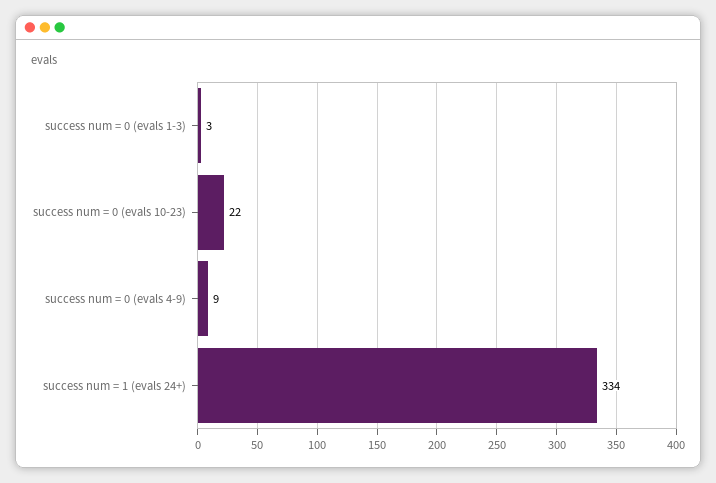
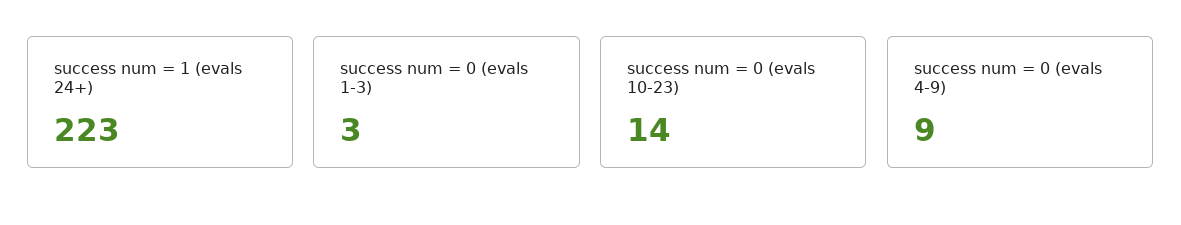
  {
    "success num = 0 (evals 1-3)": 3,
-   "success num = 0 (evals 10-23)": 22,
+   "success num = 0 (evals 10-23)": 14,
    "success num = 0 (evals 4-9)": 9,
-   "success num = 1 (evals 24+)": 334
+   "success num = 1 (evals 24+)": 223
  }

